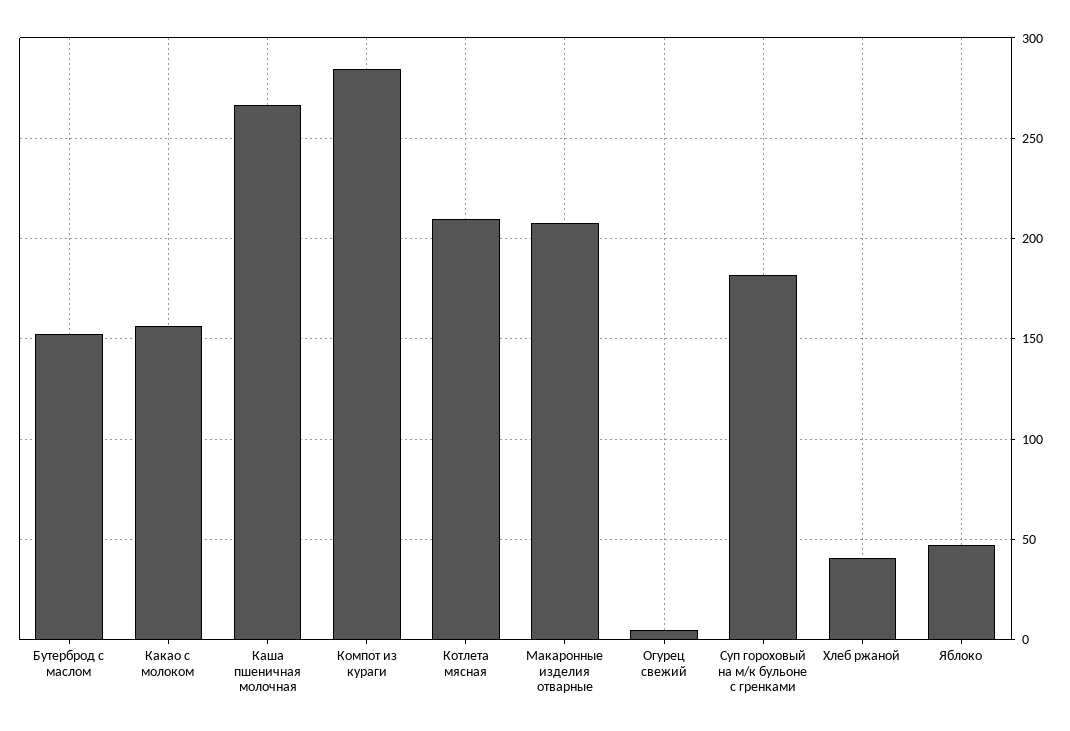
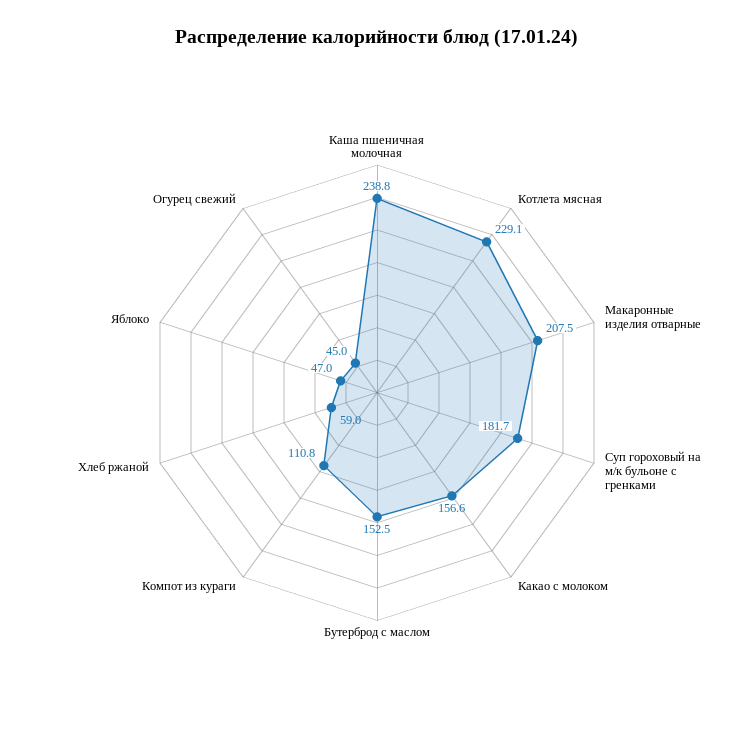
  {
    "Бутерброд с маслом": 152.5,
    "Какао с молоком": 156.6,
-   "Каша пшеничная молочная": 265,
+   "Каша пшеничная молочная": 238.8,
-   "Компот из кураги": 285,
+   "Компот из кураги": 110.8,
-   "Котлета мясная": 210,
+   "Котлета мясная": 229.1,
    "Макаронные изделия отварные": 207.5,
-   "Огурец свежий": 5,
+   "Огурец свежий": 45,
    "Суп гороховый на м/к бульоне с гренками": 181.7,
-   "Хлеб ржаной": 40,
+   "Хлеб ржаной": 59,
    "Яблоко": 47
  }

